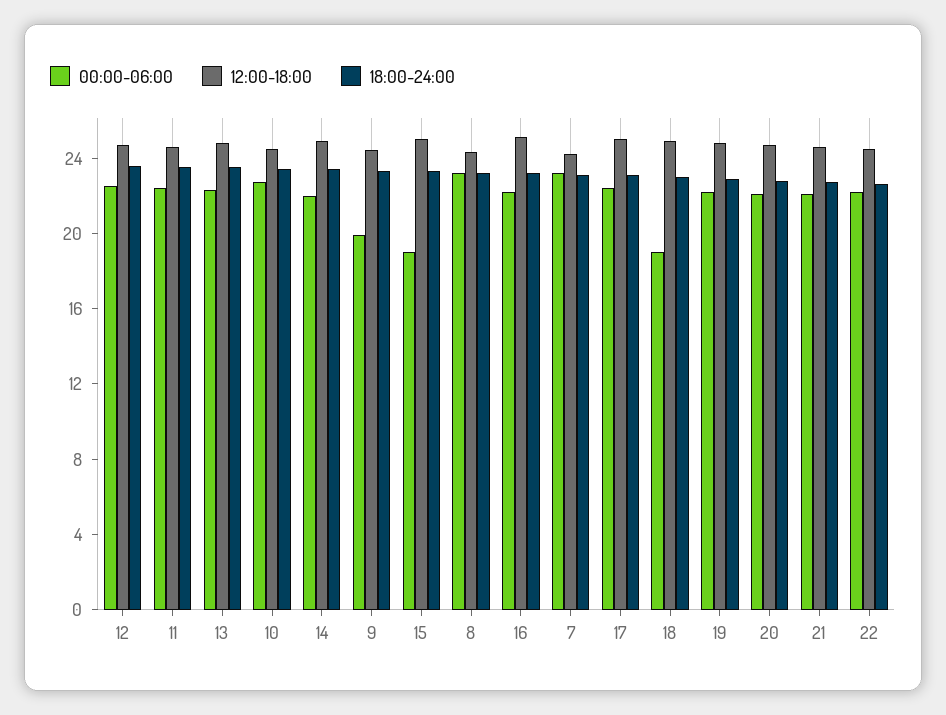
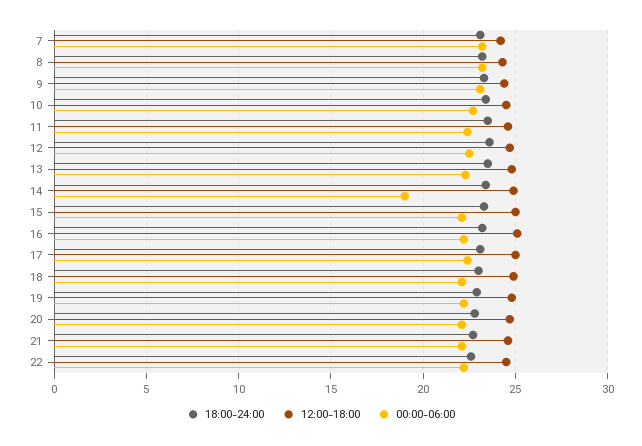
  {
    "00:00-06:00": {
      "12": 22.5,
      "11": 22.5,
      "13": 22.5,
      "10": 22.5,
-     "14": 22,
+     "14": 19,
-     "9": 20,
+     "9": 23,
-     "15": 19,
+     "15": 22,
      "8": 23,
      "16": 22,
      "7": 23,
      "17": 22.5,
-     "18": 19,
+     "18": 22,
      "19": 22,
      "20": 22,
      "21": 22,
      "22": 22
    },
    "12:00-18:00": {
      "12": 24.5,
      "11": 24.5,
      "13": 25,
      "10": 24.5,
      "14": 25,
      "9": 24.5,
      "15": 25,
      "8": 24.5,
      "16": 25,
      "7": 24,
      "17": 25,
      "18": 25,
      "19": 25,
      "20": 24.5,
      "21": 24.5,
      "22": 24.5
    },
    "18:00-24:00": {
      "12": 23.5,
      "11": 23.5,
      "13": 23.5,
      "10": 23.5,
      "14": 23.5,
      "9": 23.5,
      "15": 23.5,
      "8": 23,
      "16": 23,
      "7": 23,
      "17": 23,
      "18": 23,
      "19": 23,
      "20": 23,
      "21": 22.5,
      "22": 22.5
    }
  }

